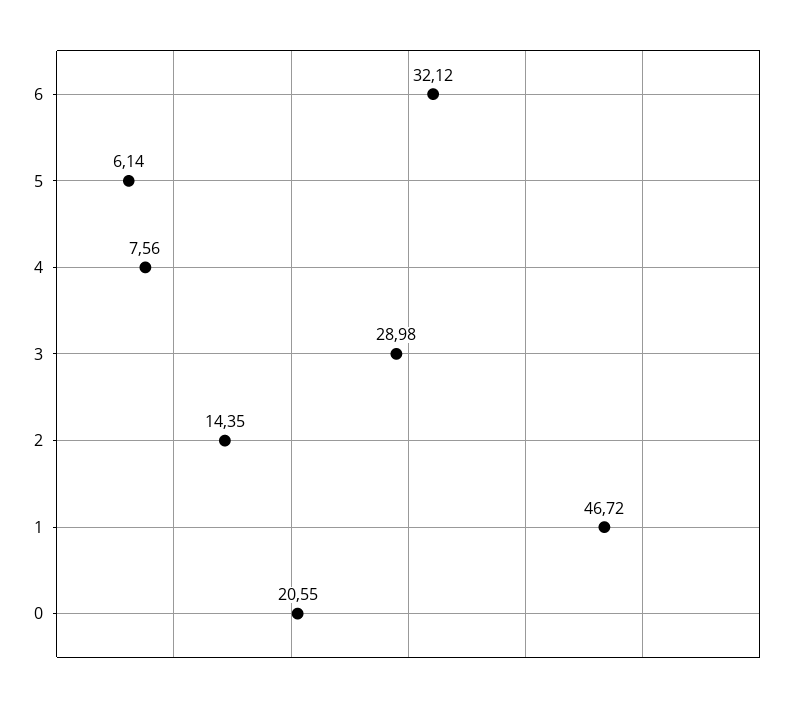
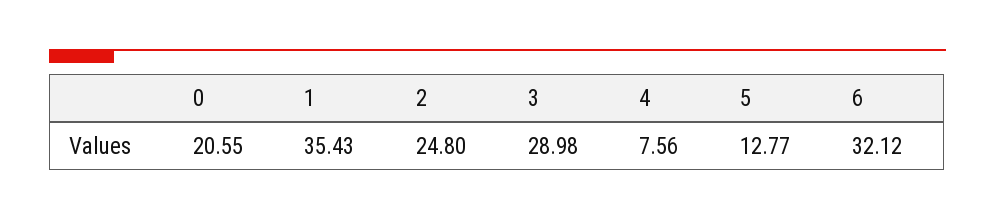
  {
    "6": 32.12,
-   "5": 6.14,
+   "5": 12.77,
    "4": 7.56,
    "3": 28.98,
-   "2": 14.35,
+   "2": 24.8,
-   "1": 46.72,
+   "1": 35.43,
    "0": 20.55
  }

